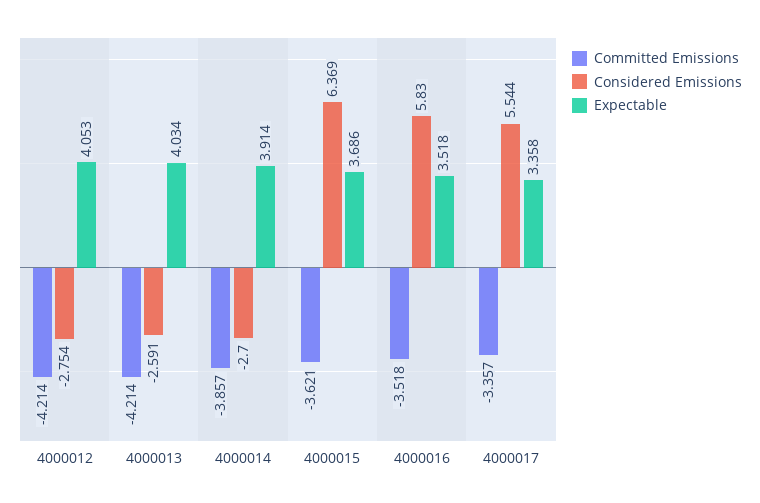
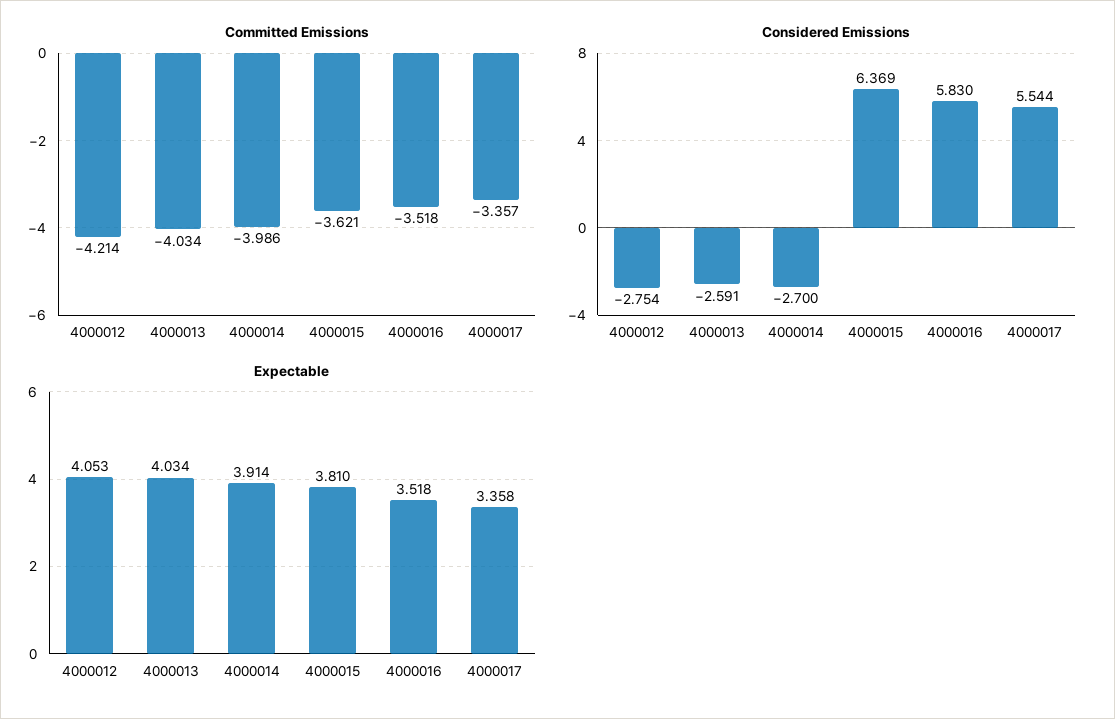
  {
    "Committed Emissions": {
      "4000012": -4.214,
-     "4000013": -4.214,
+     "4000013": -4.034,
-     "4000014": -3.857,
+     "4000014": -3.986,
      "4000015": -3.621,
      "4000016": -3.518,
      "4000017": -3.357
    },
    "Considered Emissions": {
      "4000012": -2.754,
      "4000013": -2.591,
      "4000014": -2.7,
      "4000015": 6.369,
      "4000016": 5.83,
      "4000017": 5.544
    },
    "Expectable": {
      "4000012": 4.053,
      "4000013": 4.034,
      "4000014": 3.914,
-     "4000015": 3.686,
+     "4000015": 3.81,
      "4000016": 3.518,
      "4000017": 3.358
    }
  }

